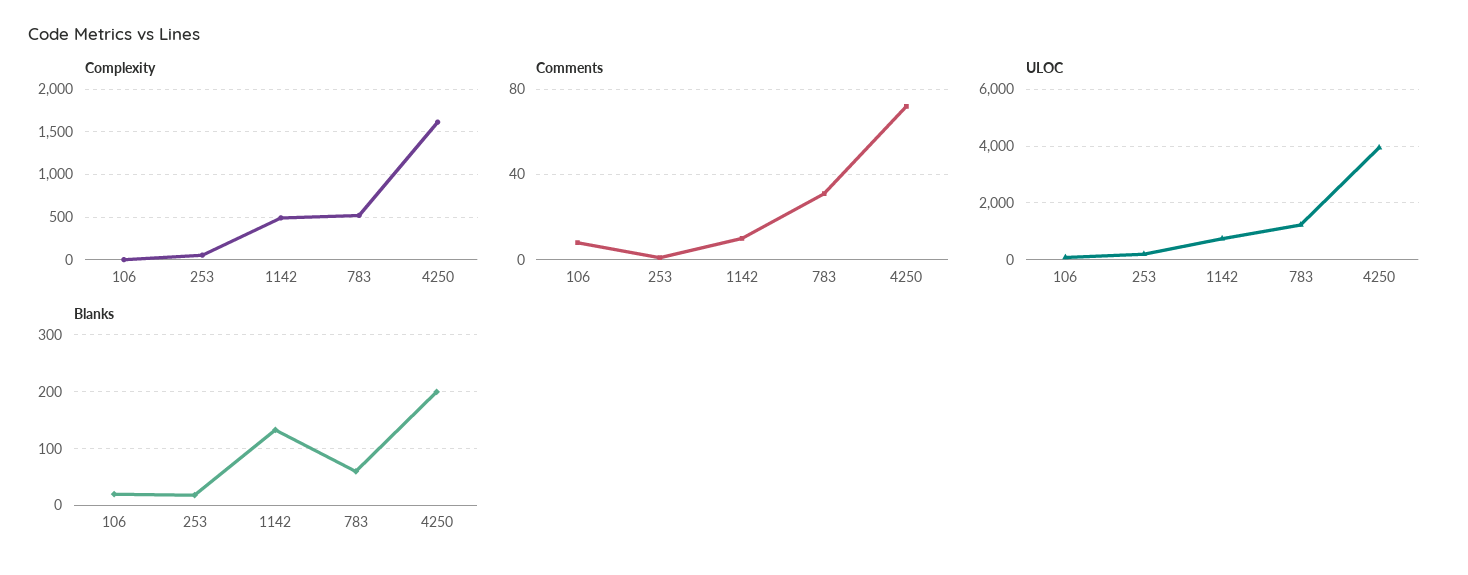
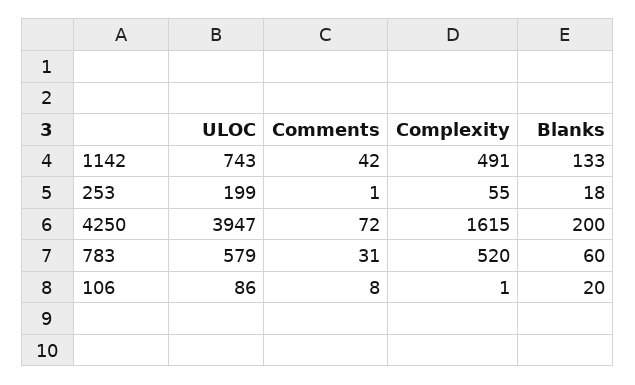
  {
    "Complexity": {
      "106": 1,
      "253": 55,
      "1142": 491,
      "783": 520,
      "4250": 1615
    },
    "Comments": {
      "106": 8,
      "253": 1,
-     "1142": 10,
+     "1142": 42,
      "783": 31,
      "4250": 72
    },
    "ULOC": {
      "106": 86,
      "253": 199,
      "1142": 743,
-     "783": 1250,
+     "783": 579,
      "4250": 3947
    },
    "Blanks": {
      "106": 20,
      "253": 18,
      "1142": 133,
      "783": 60,
      "4250": 200
    }
  }

